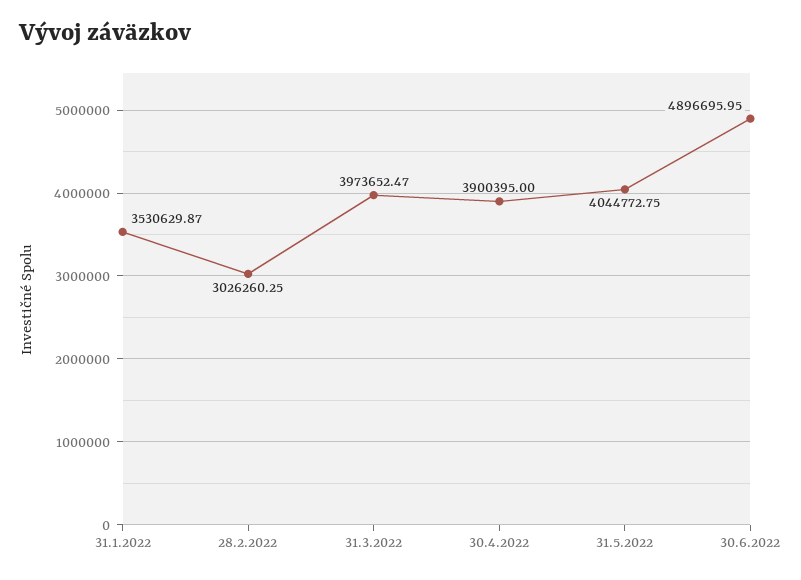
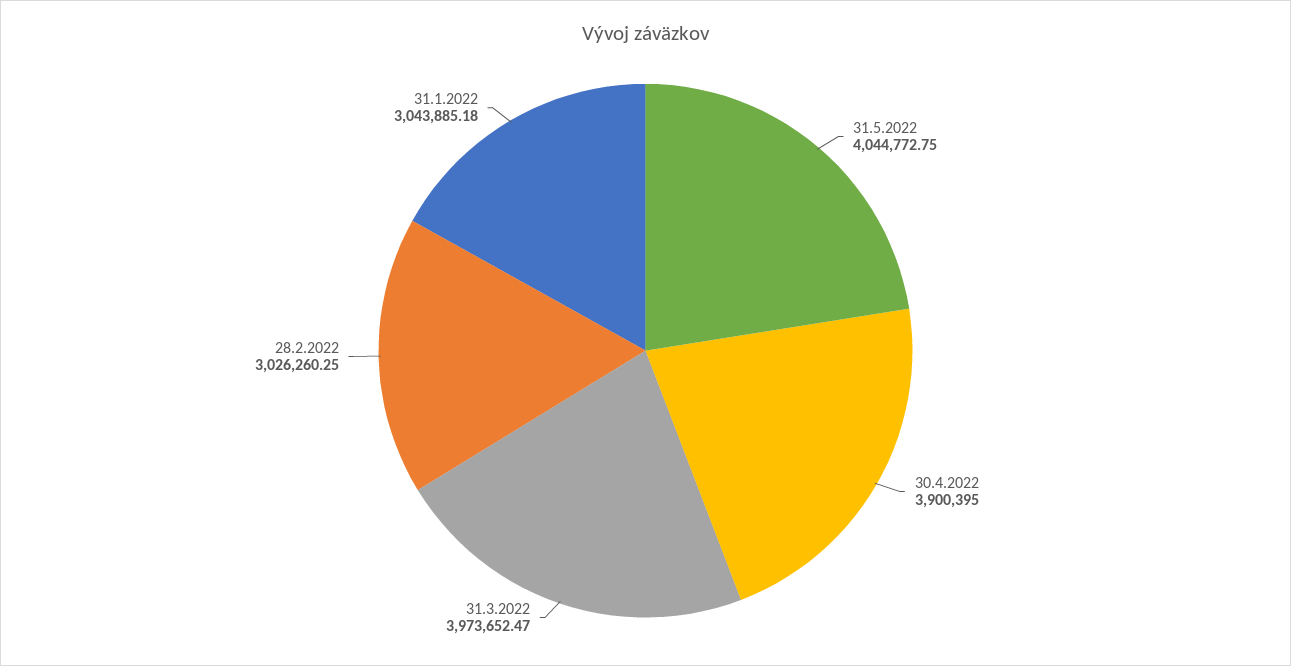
  {
-   "31.1.2022": 3530629.87,
+   "31.1.2022": 3043885.18,
    "28.2.2022": 3026260.25,
    "31.3.2022": 3973652.47,
    "30.4.2022": 3900395,
-   "31.5.2022": 4044772.75,
+   "31.5.2022": 4044772.75
-   "30.6.2022": 4896695.95
  }

